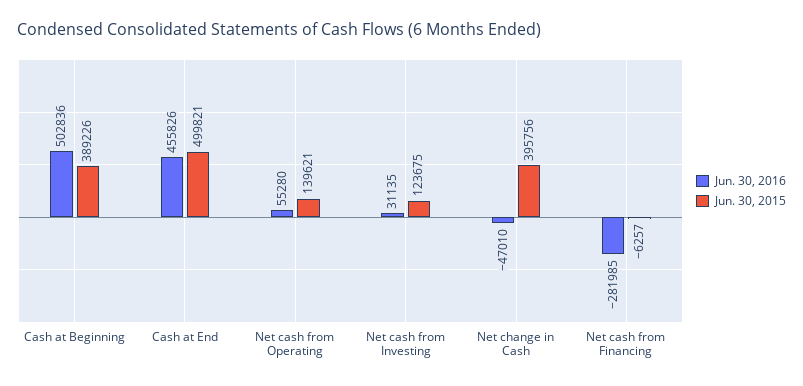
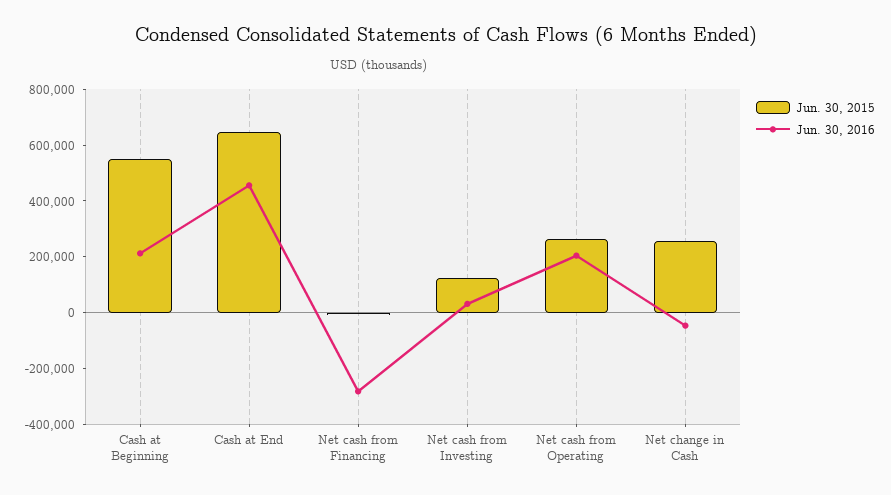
  {
    "Jun. 30, 2016": {
-     "Cash at Beginning": 502836,
+     "Cash at Beginning": 200000,
      "Cash at End": 455826,
-     "Net cash from Operating": 55280,
+     "Net cash from Operating": 200000,
      "Net cash from Investing": 31135,
      "Net change in Cash": -47010,
      "Net cash from Financing": -281985
    },
    "Jun. 30, 2015": {
-     "Cash at Beginning": 389226,
+     "Cash at Beginning": 550000,
-     "Cash at End": 499821,
+     "Cash at End": 650000,
-     "Net cash from Operating": 139621,
+     "Net cash from Operating": 250000,
      "Net cash from Investing": 123675,
-     "Net change in Cash": 395756,
+     "Net change in Cash": 250000,
      "Net cash from Financing": -6257
    }
  }

